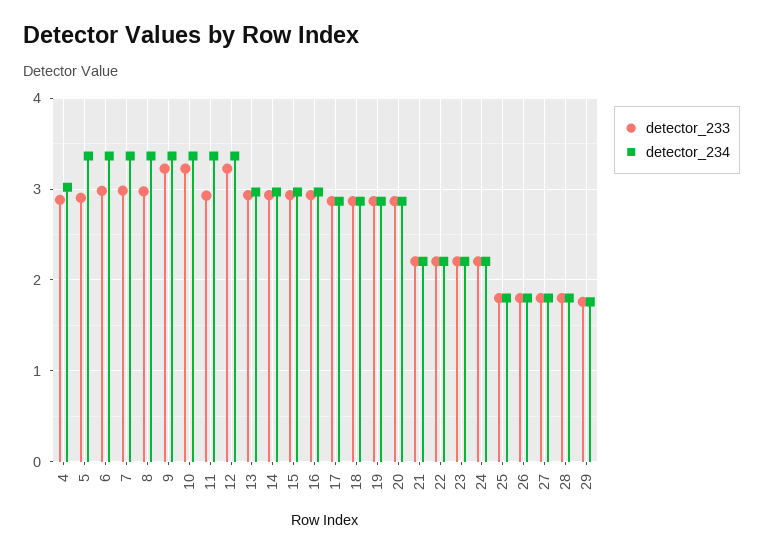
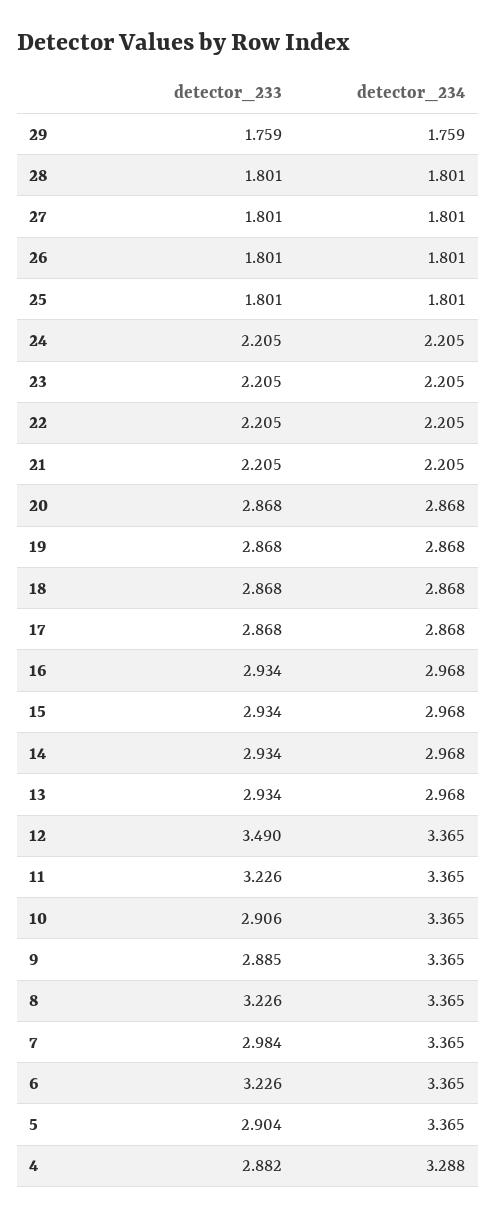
  {
    "detector_233": {
      "4": 2.882,
      "5": 2.904,
-     "6": 3,
+     "6": 3.226,
      "7": 2.984,
-     "8": 3,
+     "8": 3.226,
-     "9": 3.2,
+     "9": 2.885,
-     "10": 3.2,
+     "10": 2.906,
-     "11": 2.9,
+     "11": 3.226,
-     "12": 3.2,
+     "12": 3.49,
      "13": 2.934,
      "14": 2.934,
      "15": 2.934,
      "16": 2.934,
      "17": 2.868,
      "18": 2.868,
      "19": 2.868,
      "20": 2.868,
      "21": 2.205,
      "22": 2.205,
      "23": 2.205,
      "24": 2.205,
      "25": 1.801,
      "26": 1.801,
      "27": 1.801,
      "28": 1.801,
      "29": 1.759
    },
    "detector_234": {
-     "4": 3,
+     "4": 3.288,
      "5": 3.365,
      "6": 3.365,
      "7": 3.365,
      "8": 3.365,
      "9": 3.365,
      "10": 3.365,
      "11": 3.365,
      "12": 3.365,
      "13": 2.968,
      "14": 2.968,
      "15": 2.968,
      "16": 2.968,
      "17": 2.868,
      "18": 2.868,
      "19": 2.868,
      "20": 2.868,
      "21": 2.205,
      "22": 2.205,
      "23": 2.205,
      "24": 2.205,
      "25": 1.801,
      "26": 1.801,
      "27": 1.801,
      "28": 1.801,
      "29": 1.759
    }
  }

